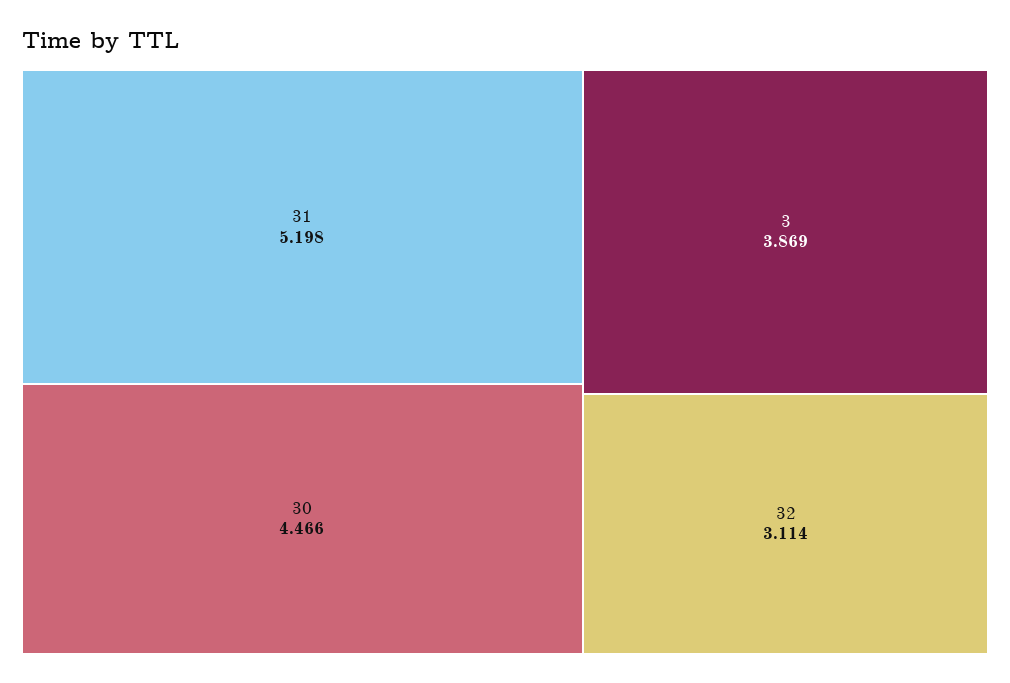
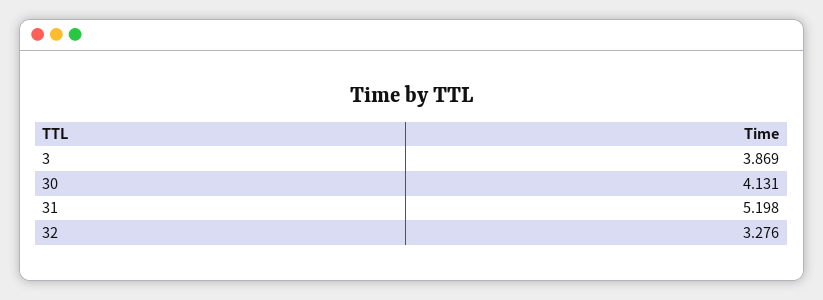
  {
    "31": 5.198,
-   "30": 4.466,
+   "30": 4.131,
    "3": 3.869,
-   "32": 3.114
+   "32": 3.276
  }

